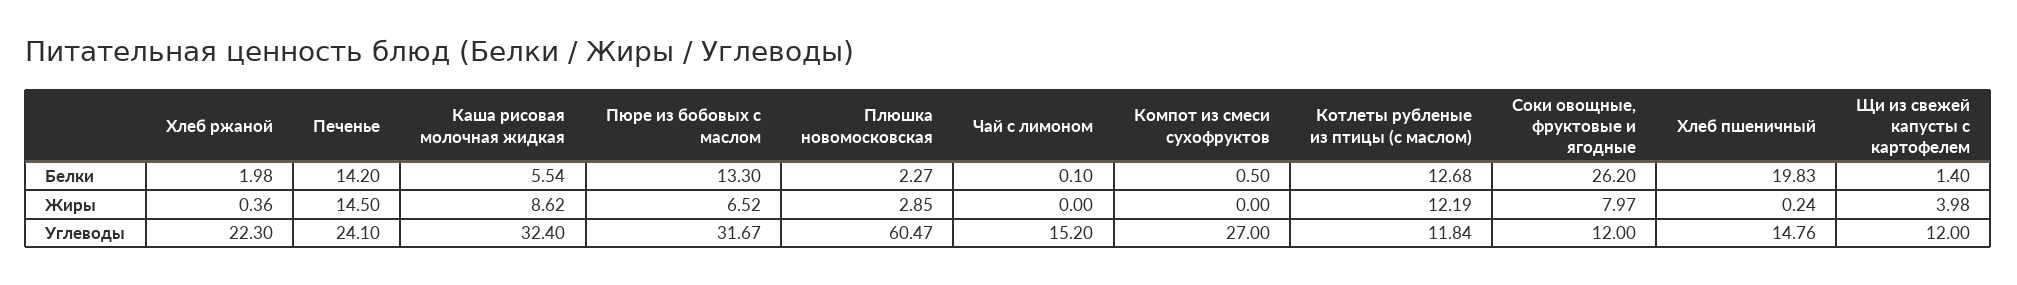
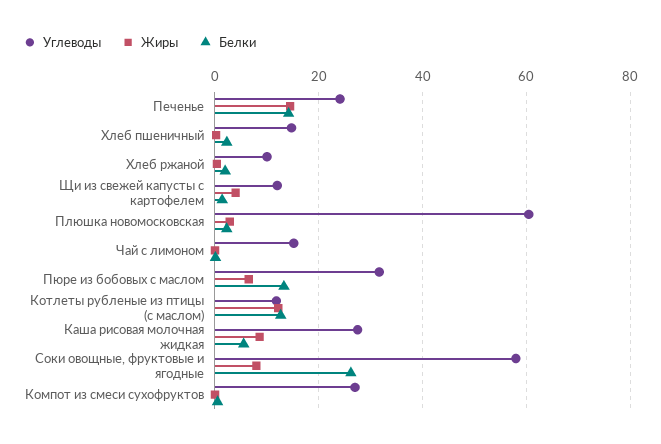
  {
    "Белки": {
      "Хлеб ржаной": 1.98,
      "Печенье": 14.2,
      "Каша рисовая молочная жидкая": 5.54,
      "Пюре из бобовых с маслом": 13.3,
      "Плюшка новомосковская": 2.27,
      "Чай с лимоном": 0.1,
      "Компот из смеси сухофруктов": 0.5,
      "Котлеты рубленые из птицы (с маслом)": 12.68,
      "Соки овощные, фруктовые и ягодные": 26.2,
-     "Хлеб пшеничный": 19.83,
+     "Хлеб пшеничный": 2,
      "Щи из свежей капусты с картофелем": 1.4
    },
    "Жиры": {
      "Хлеб ржаной": 0.36,
      "Печенье": 14.5,
      "Каша рисовая молочная жидкая": 8.62,
      "Пюре из бобовых с маслом": 6.52,
      "Плюшка новомосковская": 2.85,
      "Чай с лимоном": 0,
      "Компот из смеси сухофруктов": 0,
      "Котлеты рубленые из птицы (с маслом)": 12.19,
      "Соки овощные, фруктовые и ягодные": 7.97,
      "Хлеб пшеничный": 0.24,
      "Щи из свежей капусты с картофелем": 3.98
    },
    "Углеводы": {
-     "Хлеб ржаной": 22.3,
+     "Хлеб ржаной": 10,
      "Печенье": 24.1,
-     "Каша рисовая молочная жидкая": 32.4,
+     "Каша рисовая молочная жидкая": 28,
      "Пюре из бобовых с маслом": 31.67,
      "Плюшка новомосковская": 60.47,
      "Чай с лимоном": 15.2,
      "Компот из смеси сухофруктов": 27,
      "Котлеты рубленые из птицы (с маслом)": 11.84,
-     "Соки овощные, фруктовые и ягодные": 12,
+     "Соки овощные, фруктовые и ягодные": 58,
      "Хлеб пшеничный": 14.76,
      "Щи из свежей капусты с картофелем": 12
    }
  }

